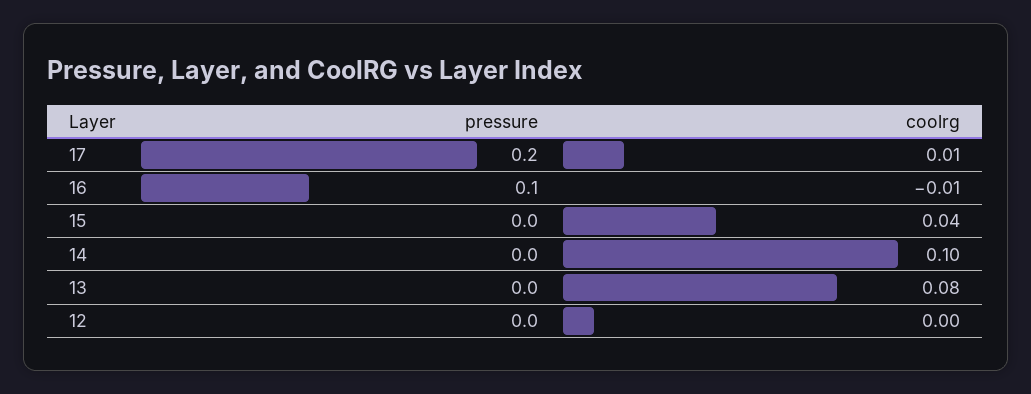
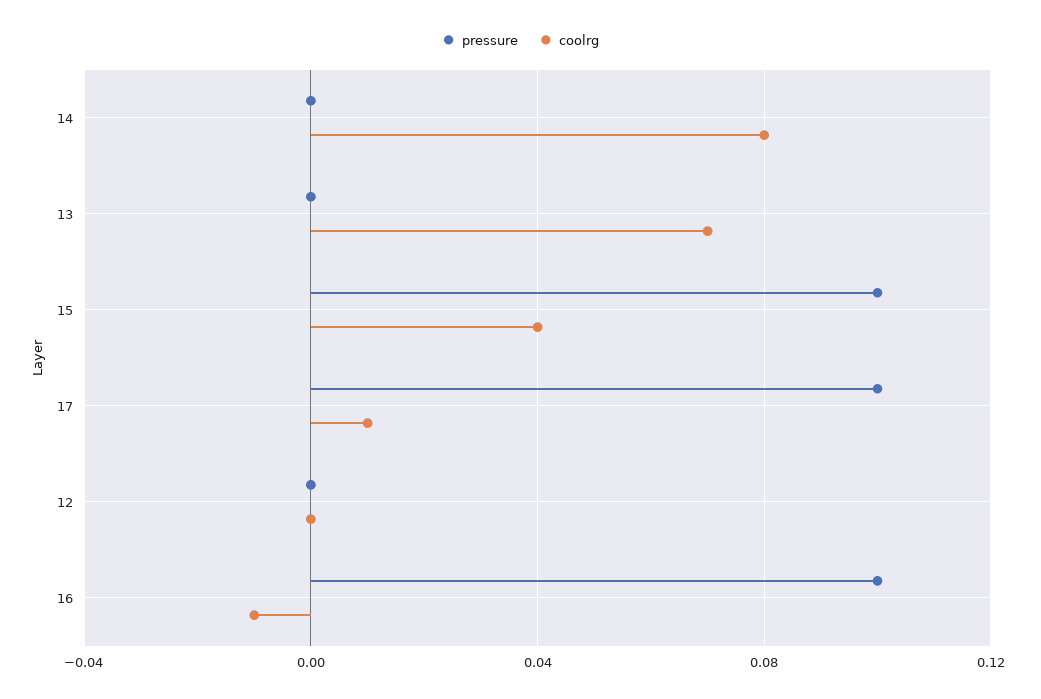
  {
    "pressure": {
-     "17": 0.2,
+     "17": 0.1,
      "16": 0.1,
-     "15": 0,
+     "15": 0.1,
      "14": 0,
      "13": 0,
      "12": 0
    },
    "coolrg": {
      "17": 0.01,
      "16": -0.01,
      "15": 0.04,
-     "14": 0.1,
+     "14": 0.08,
-     "13": 0.08,
+     "13": 0.07,
      "12": 0
    }
  }

